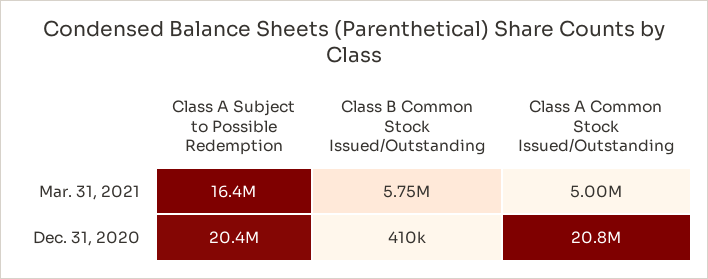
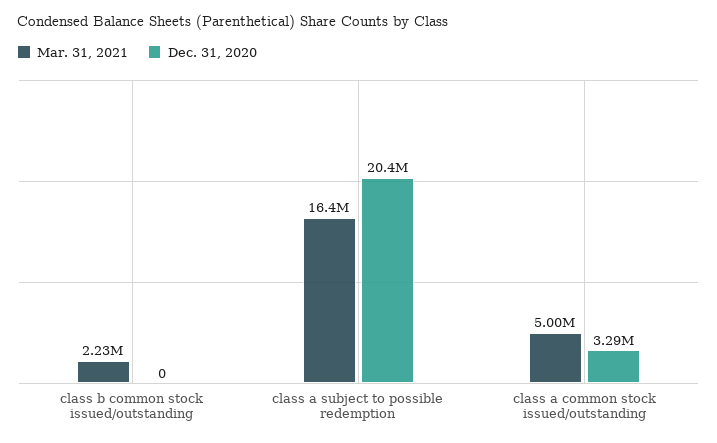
  {
    "Mar. 31, 2021": {
      "Class A Subject to Possible Redemption": 16400000,
-     "Class B Common Stock Issued/Outstanding": 5750000,
+     "Class B Common Stock Issued/Outstanding": 2230000,
      "Class A Common Stock Issued/Outstanding": 5000000
    },
    "Dec. 31, 2020": {
      "Class A Subject to Possible Redemption": 20400000,
-     "Class B Common Stock Issued/Outstanding": 410000,
+     "Class B Common Stock Issued/Outstanding": 0,
-     "Class A Common Stock Issued/Outstanding": 20800000
+     "Class A Common Stock Issued/Outstanding": 3290000
    }
  }

